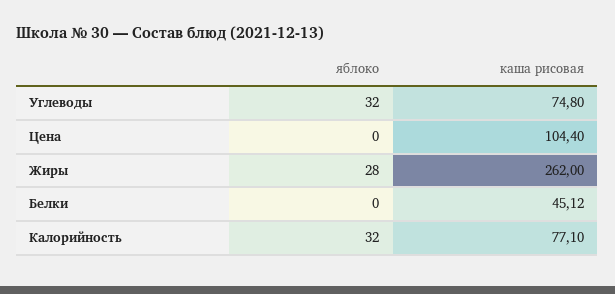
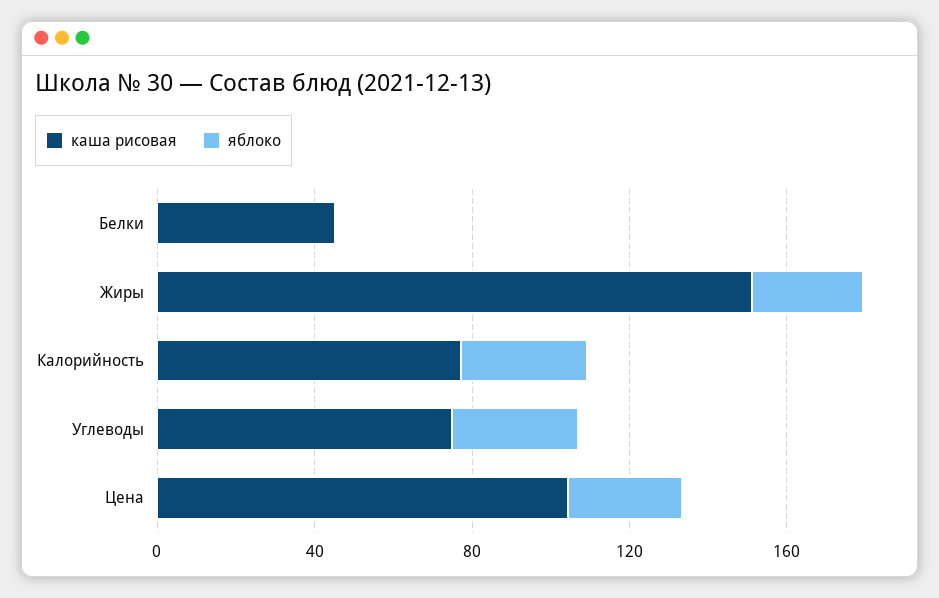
  {
    "яблоко": {
      "Углеводы": 32,
-     "Цена": 0,
+     "Цена": 30,
      "Жиры": 28,
      "Белки": 0,
      "Калорийность": 32
    },
    "каша рисовая": {
      "Углеводы": 74.8,
      "Цена": 104.4,
-     "Жиры": 262,
+     "Жиры": 150,
      "Белки": 45.12,
      "Калорийность": 77.1
    }
  }

